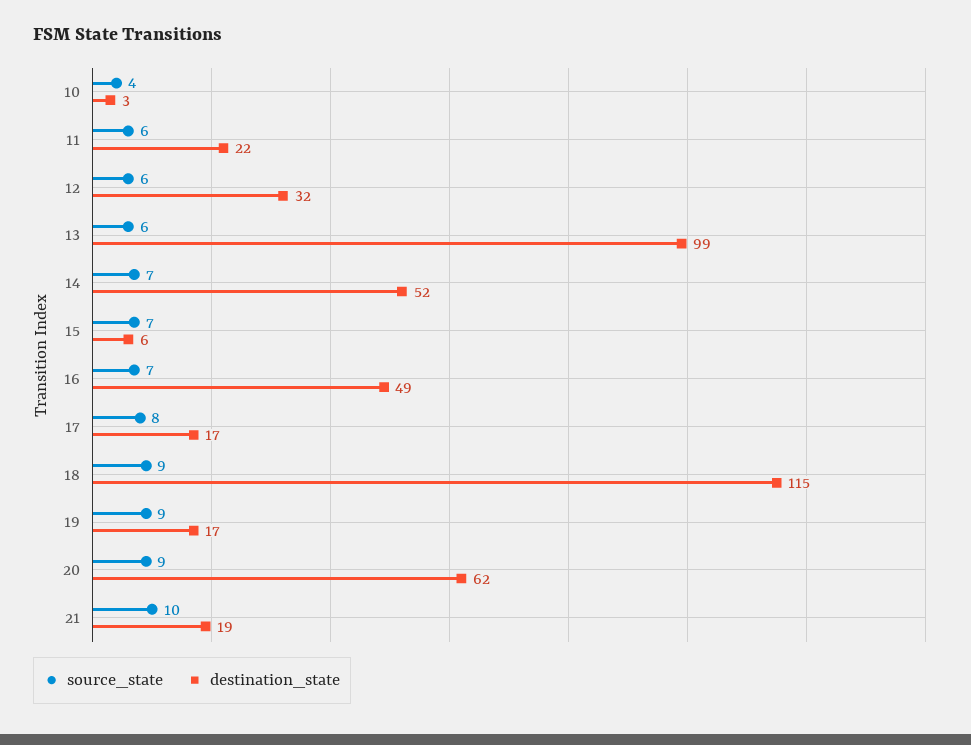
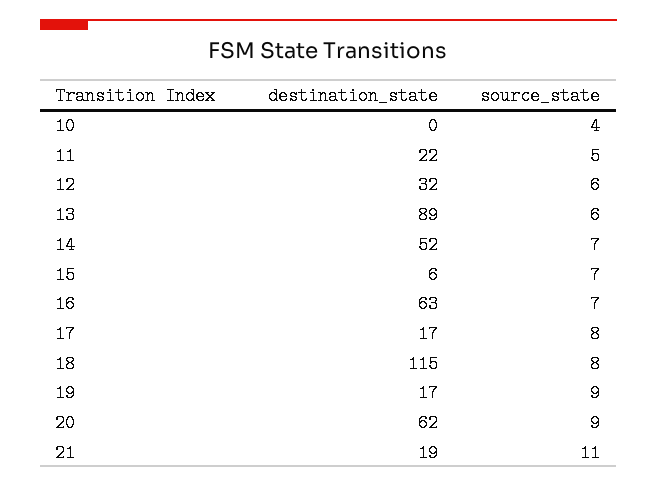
  {
    "source_state": {
      "10": 4,
-     "11": 6,
+     "11": 5,
      "12": 6,
      "13": 6,
      "14": 7,
      "15": 7,
      "16": 7,
      "17": 8,
-     "18": 9,
+     "18": 8,
      "19": 9,
      "20": 9,
-     "21": 10
+     "21": 11
    },
    "destination_state": {
-     "10": 3,
+     "10": 0,
      "11": 22,
      "12": 32,
-     "13": 99,
+     "13": 89,
      "14": 52,
      "15": 6,
-     "16": 49,
+     "16": 63,
      "17": 17,
      "18": 115,
      "19": 17,
      "20": 62,
      "21": 19
    }
  }

